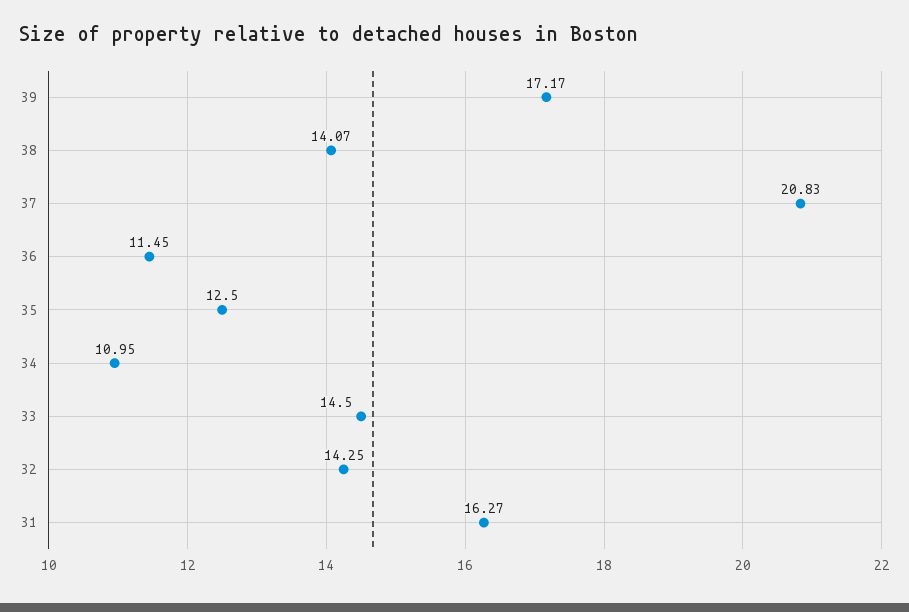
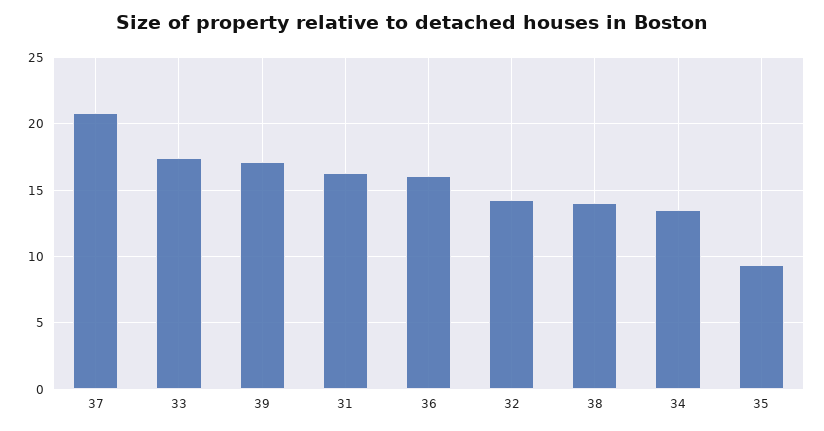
  {
    "39": 17.17,
    "38": 14.07,
    "37": 20.83,
-   "36": 11.45,
+   "36": 16,
-   "35": 12.5,
+   "35": 9.5,
-   "34": 10.95,
+   "34": 13.5,
-   "33": 14.5,
+   "33": 17.5,
    "32": 14.25,
    "31": 16.27
  }

